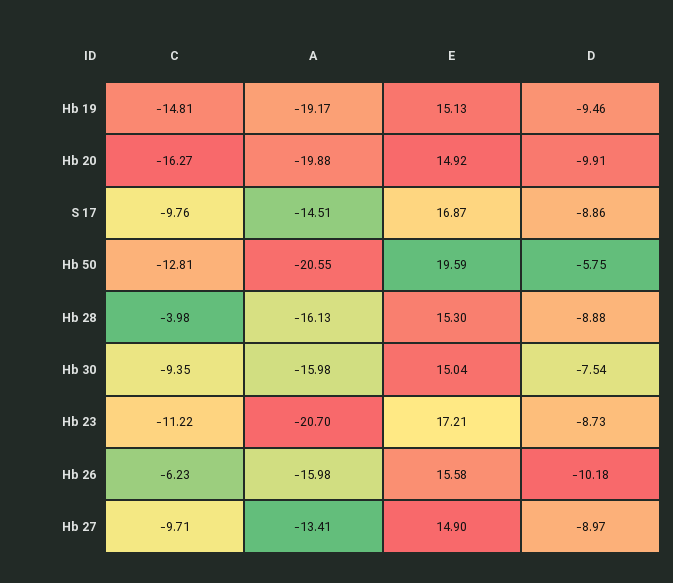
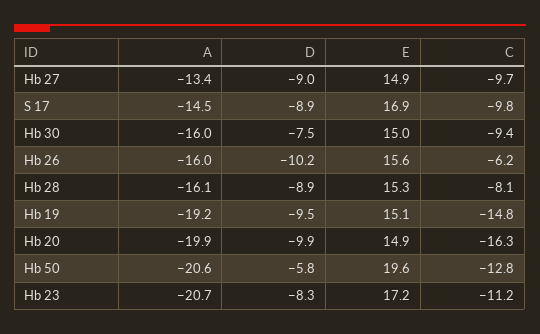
  {
    "C": {
      "Hb 19": -14.81,
      "Hb 20": -16.27,
      "S 17": -9.76,
      "Hb 50": -12.81,
-     "Hb 28": -3.98,
+     "Hb 28": -8.1,
      "Hb 30": -9.35,
      "Hb 23": -11.22,
      "Hb 26": -6.23,
      "Hb 27": -9.71
    },
    "A": {
      "Hb 19": -19.17,
      "Hb 20": -19.88,
      "S 17": -14.51,
      "Hb 50": -20.55,
      "Hb 28": -16.13,
      "Hb 30": -15.98,
      "Hb 23": -20.7,
      "Hb 26": -15.98,
      "Hb 27": -13.41
    },
    "E": {
      "Hb 19": 15.13,
      "Hb 20": 14.92,
      "S 17": 16.87,
      "Hb 50": 19.59,
      "Hb 28": 15.3,
      "Hb 30": 15.04,
      "Hb 23": 17.21,
      "Hb 26": 15.58,
      "Hb 27": 14.9
    },
    "D": {
      "Hb 19": -9.46,
      "Hb 20": -9.91,
      "S 17": -8.86,
      "Hb 50": -5.75,
      "Hb 28": -8.88,
      "Hb 30": -7.54,
-     "Hb 23": -8.73,
+     "Hb 23": -8.3,
      "Hb 26": -10.18,
      "Hb 27": -8.97
    }
  }

